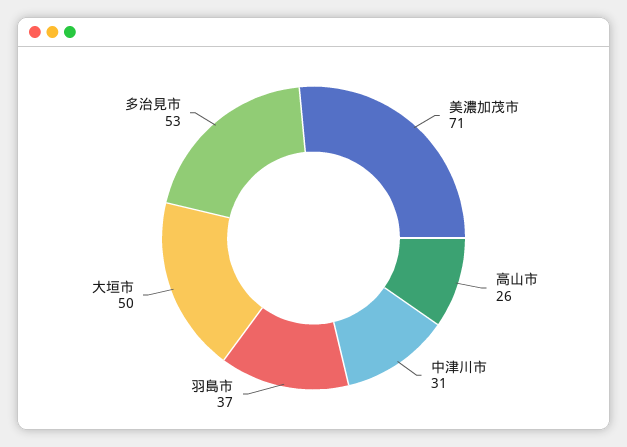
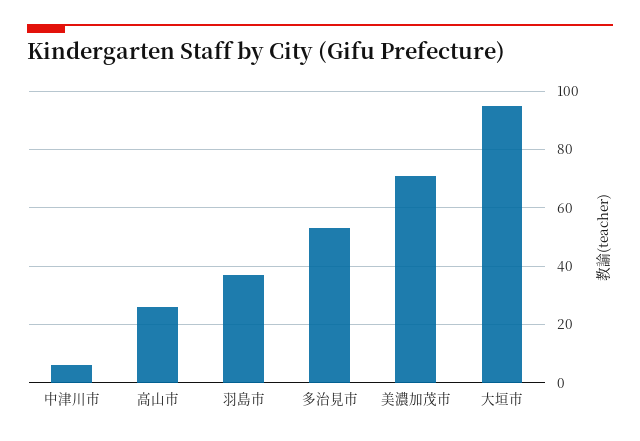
  {
    "美濃加茂市": 71,
    "高山市": 26,
-   "中津川市": 31,
+   "中津川市": 5,
    "羽島市": 37,
-   "大垣市": 50,
+   "大垣市": 95,
    "多治見市": 53
  }

